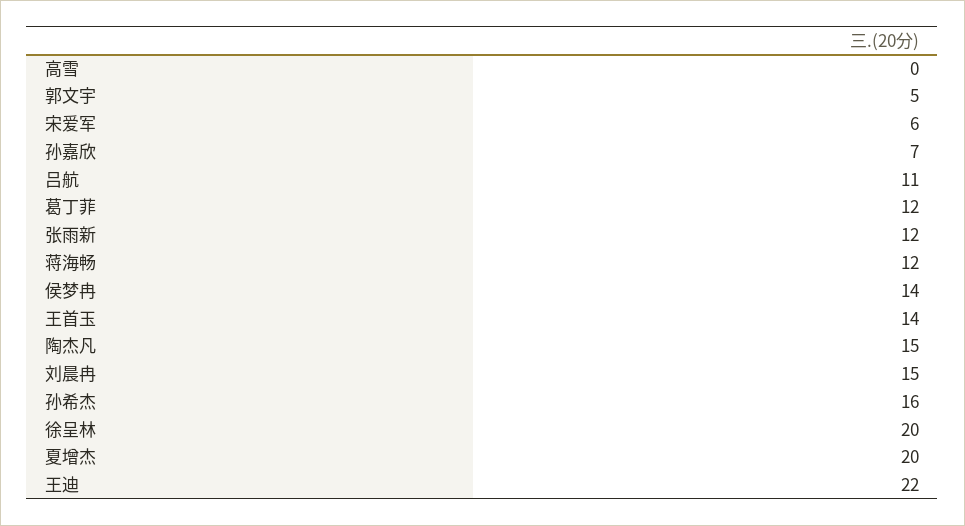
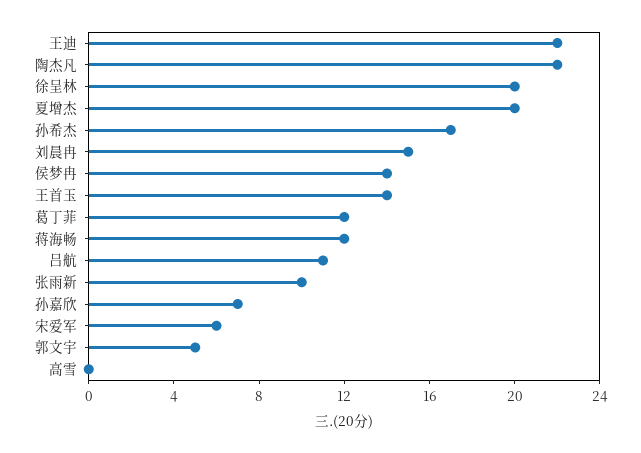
  {
    "高雪": 0,
    "郭文宇": 5,
    "宋爱军": 6,
    "孙嘉欣": 7,
    "吕航": 11,
    "葛丁菲": 12,
-   "张雨新": 12,
+   "张雨新": 10,
    "蒋海畅": 12,
    "侯梦冉": 14,
    "王首玉": 14,
-   "陶杰凡": 15,
+   "陶杰凡": 22,
    "刘晨冉": 15,
-   "孙希杰": 16,
+   "孙希杰": 17,
    "徐呈林": 20,
    "夏增杰": 20,
    "王迪": 22
  }

